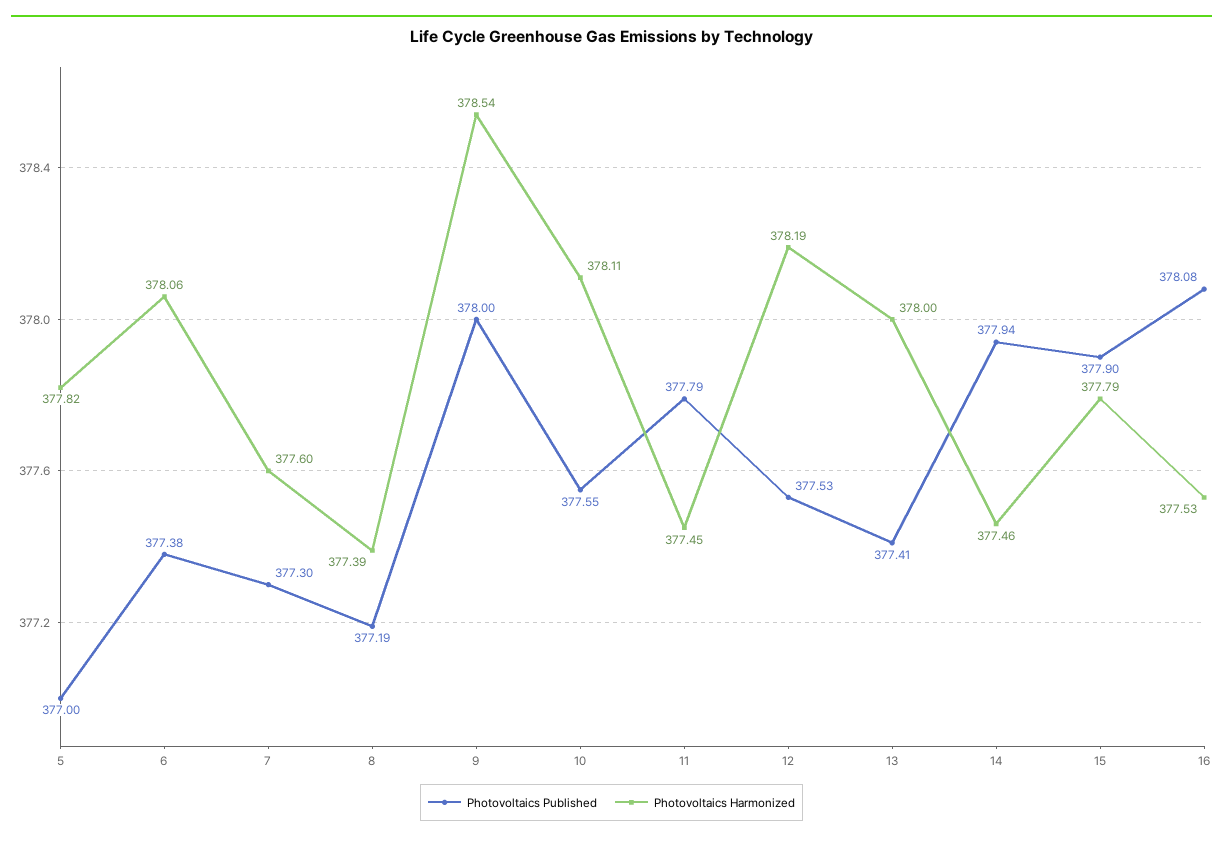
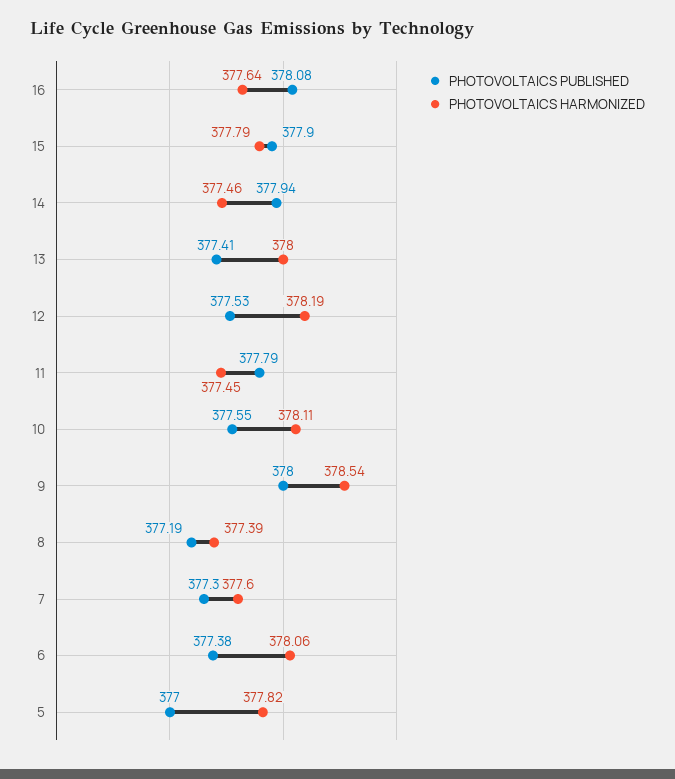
  {
    "Photovoltaics Published": {
      "5": 377,
      "6": 377.38,
      "7": 377.3,
      "8": 377.19,
      "9": 378,
      "10": 377.55,
      "11": 377.79,
      "12": 377.53,
      "13": 377.41,
      "14": 377.94,
      "15": 377.9,
      "16": 378.08
    },
    "Photovoltaics Harmonized": {
      "5": 377.82,
      "6": 378.06,
      "7": 377.6,
      "8": 377.39,
      "9": 378.54,
      "10": 378.11,
      "11": 377.45,
      "12": 378.19,
      "13": 378,
      "14": 377.46,
      "15": 377.79,
-     "16": 377.53
+     "16": 377.64
    }
  }

